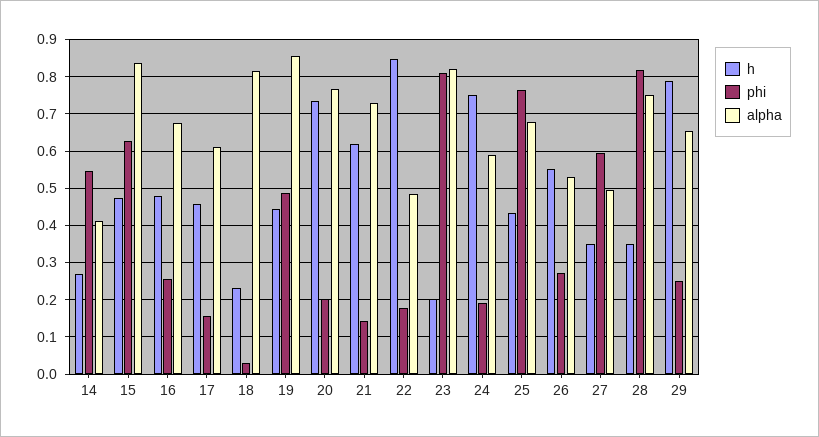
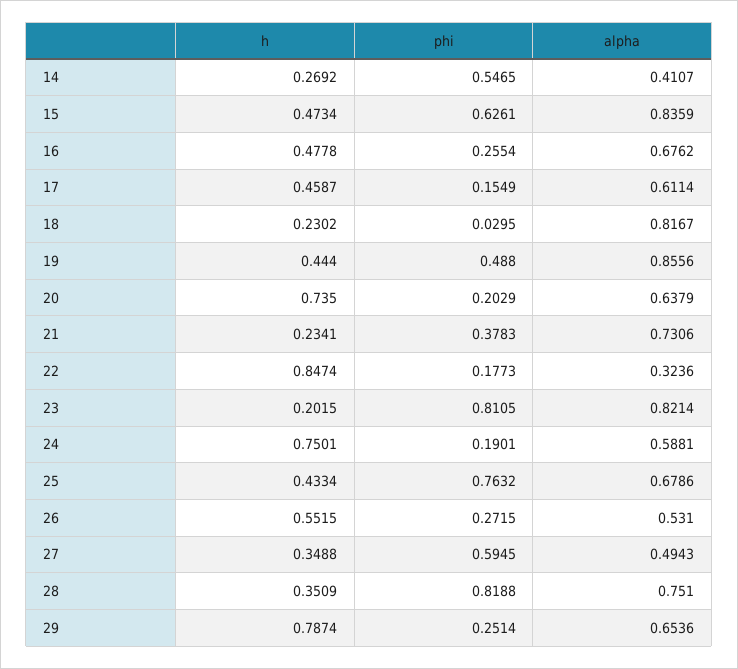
  {
    "h": {
      "14": 0.2692,
      "15": 0.4734,
      "16": 0.4778,
      "17": 0.4587,
      "18": 0.2302,
      "19": 0.444,
      "20": 0.735,
-     "21": 0.62,
+     "21": 0.2341,
      "22": 0.8474,
      "23": 0.2015,
      "24": 0.7501,
      "25": 0.4334,
      "26": 0.5515,
      "27": 0.3488,
      "28": 0.3509,
      "29": 0.7874
    },
    "phi": {
      "14": 0.5465,
      "15": 0.6261,
      "16": 0.2554,
      "17": 0.1549,
      "18": 0.0295,
      "19": 0.488,
      "20": 0.2029,
-     "21": 0.14,
+     "21": 0.3783,
      "22": 0.1773,
      "23": 0.8105,
      "24": 0.1901,
      "25": 0.7632,
      "26": 0.2715,
      "27": 0.5945,
      "28": 0.8188,
      "29": 0.2514
    },
    "alpha": {
      "14": 0.4107,
      "15": 0.8359,
      "16": 0.6762,
      "17": 0.6114,
      "18": 0.8167,
      "19": 0.8556,
-     "20": 0.76,
+     "20": 0.6379,
      "21": 0.7306,
-     "22": 0.48,
+     "22": 0.3236,
      "23": 0.8214,
      "24": 0.5881,
      "25": 0.6786,
      "26": 0.531,
      "27": 0.4943,
      "28": 0.751,
      "29": 0.6536
    }
  }

